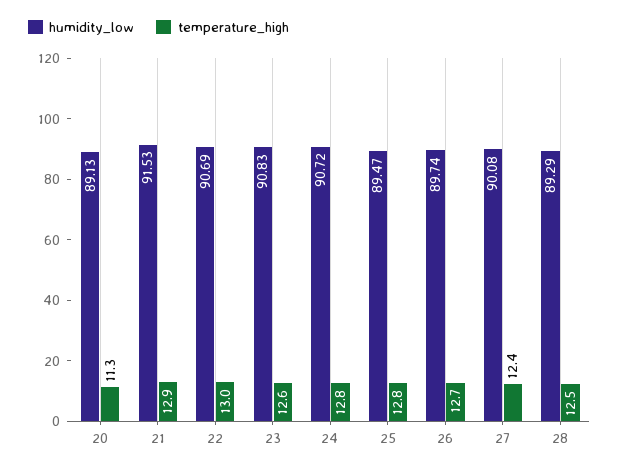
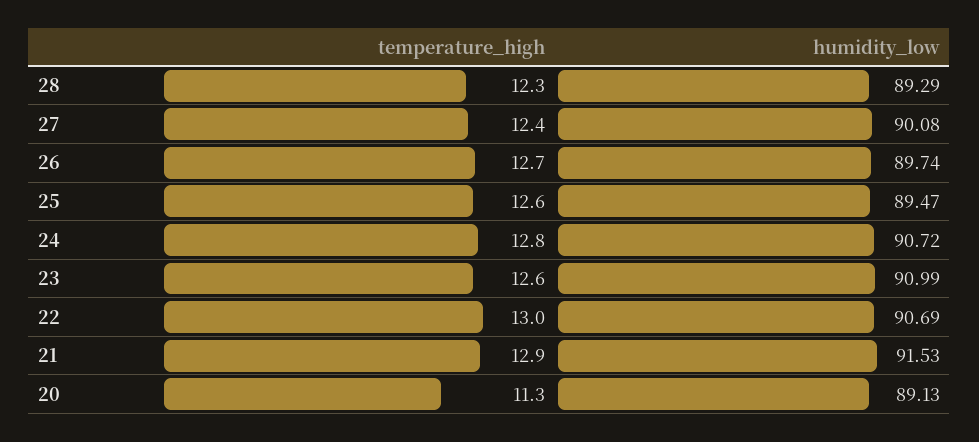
  {
    "humidity_low": {
      "20": 89.13,
      "21": 91.53,
      "22": 90.69,
-     "23": 90.83,
+     "23": 90.99,
      "24": 90.72,
      "25": 89.47,
      "26": 89.74,
      "27": 90.08,
      "28": 89.29
    },
    "temperature_high": {
      "20": 11.3,
      "21": 12.9,
      "22": 13,
      "23": 12.6,
      "24": 12.8,
-     "25": 12.8,
+     "25": 12.6,
      "26": 12.7,
      "27": 12.4,
-     "28": 12.5
+     "28": 12.3
    }
  }

